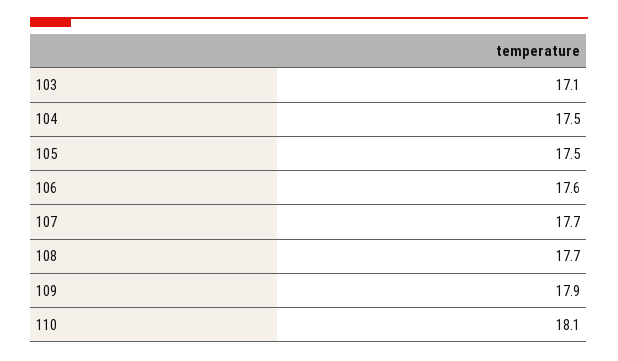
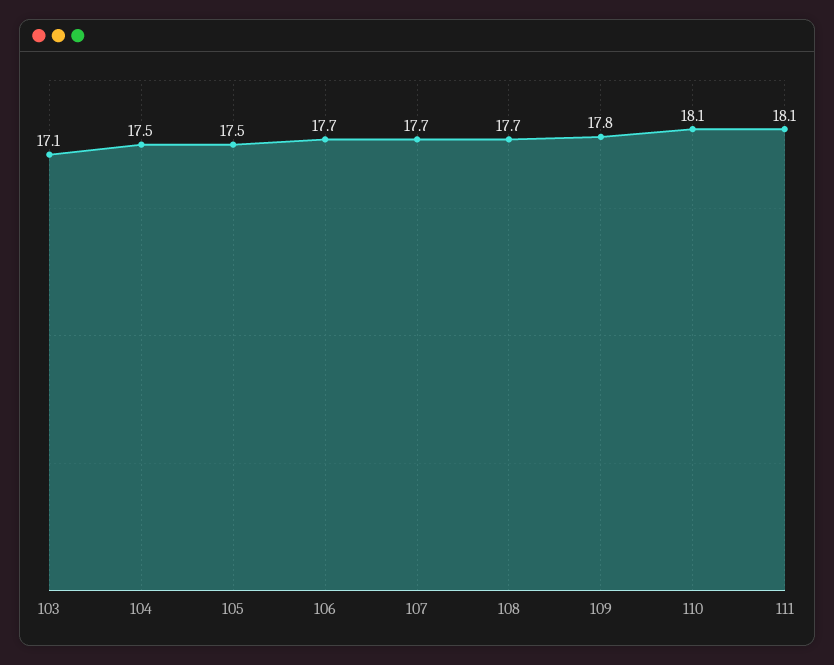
  {
    "103": 17.1,
    "104": 17.5,
    "105": 17.5,
-   "106": 17.6,
+   "106": 17.7,
    "107": 17.7,
    "108": 17.7,
-   "109": 17.9,
+   "109": 17.8,
-   "110": 18.1
+   "110": 18.1,
+   "111": 18.1
  }

